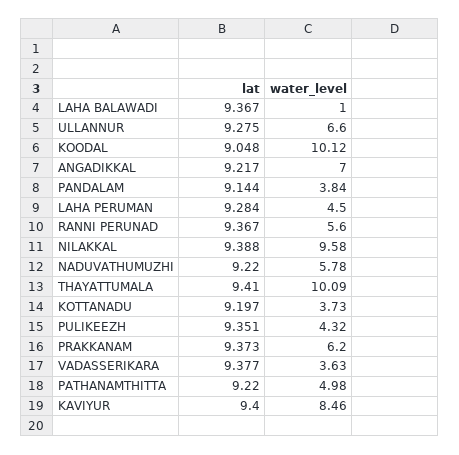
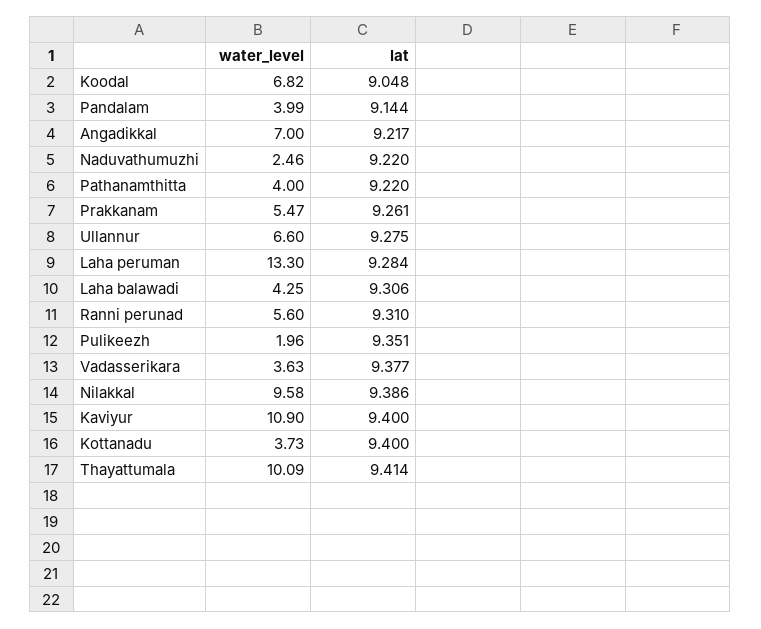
  {
    "lat": {
-     "LAHA BALAWADI": 9.367,
+     "LAHA BALAWADI": 9.306,
      "ULLANNUR": 9.275,
      "KOODAL": 9.048,
      "ANGADIKKAL": 9.217,
      "PANDALAM": 9.144,
      "LAHA PERUMAN": 9.284,
-     "RANNI PERUNAD": 9.367,
+     "RANNI PERUNAD": 9.31,
-     "NILAKKAL": 9.388,
+     "NILAKKAL": 9.386,
      "NADUVATHUMUZHI": 9.22,
-     "THAYATTUMALA": 9.41,
+     "THAYATTUMALA": 9.414,
-     "KOTTANADU": 9.197,
+     "KOTTANADU": 9.4,
      "PULIKEEZH": 9.351,
-     "PRAKKANAM": 9.373,
+     "PRAKKANAM": 9.261,
      "VADASSERIKARA": 9.377,
      "PATHANAMTHITTA": 9.22,
      "KAVIYUR": 9.4
    },
    "water_level": {
-     "LAHA BALAWADI": 1,
+     "LAHA BALAWADI": 4.25,
      "ULLANNUR": 6.6,
-     "KOODAL": 10.12,
+     "KOODAL": 6.82,
      "ANGADIKKAL": 7,
-     "PANDALAM": 3.84,
+     "PANDALAM": 3.99,
-     "LAHA PERUMAN": 4.5,
+     "LAHA PERUMAN": 13.3,
      "RANNI PERUNAD": 5.6,
      "NILAKKAL": 9.58,
-     "NADUVATHUMUZHI": 5.78,
+     "NADUVATHUMUZHI": 2.46,
      "THAYATTUMALA": 10.09,
      "KOTTANADU": 3.73,
-     "PULIKEEZH": 4.32,
+     "PULIKEEZH": 1.96,
-     "PRAKKANAM": 6.2,
+     "PRAKKANAM": 5.47,
      "VADASSERIKARA": 3.63,
-     "PATHANAMTHITTA": 4.98,
+     "PATHANAMTHITTA": 4,
-     "KAVIYUR": 8.46
+     "KAVIYUR": 10.9
    }
  }

